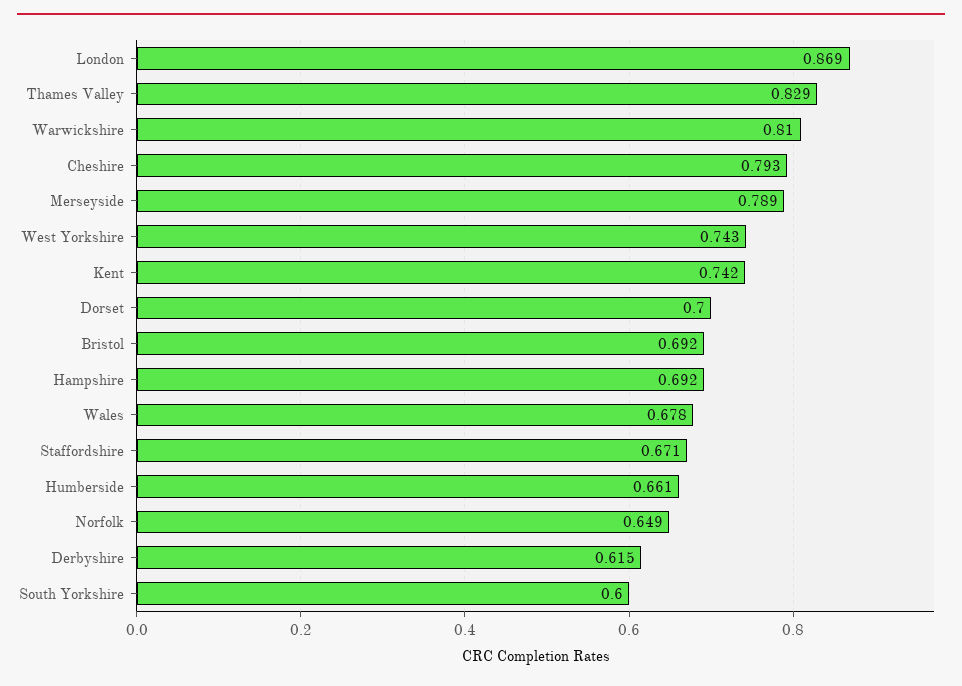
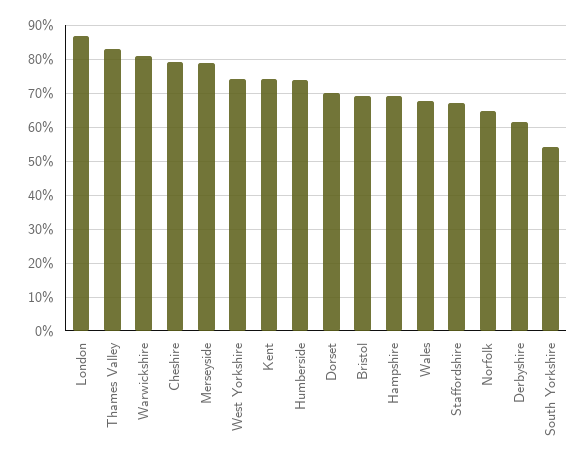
  {
    "London": 0.869,
    "Thames Valley": 0.829,
    "Warwickshire": 0.81,
    "Cheshire": 0.793,
    "Merseyside": 0.789,
    "West Yorkshire": 0.743,
    "Kent": 0.742,
    "Dorset": 0.7,
    "Bristol": 0.692,
    "Hampshire": 0.692,
    "Wales": 0.678,
    "Staffordshire": 0.671,
-   "Humberside": 0.661,
+   "Humberside": 0.74,
    "Norfolk": 0.649,
    "Derbyshire": 0.615,
-   "South Yorkshire": 0.6
+   "South Yorkshire": 0.54
  }

